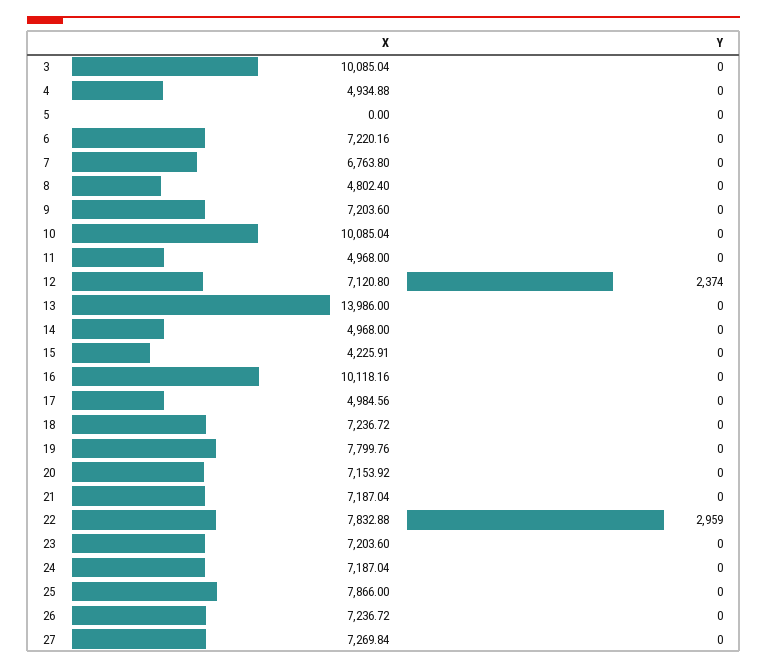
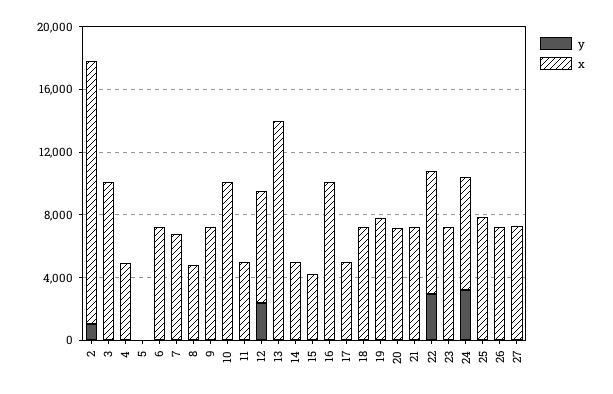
  {
    "X": {
      "3": 10085.04,
      "4": 4934.88,
      "5": 0,
      "6": 7220.16,
      "7": 6763.8,
      "8": 4802.4,
      "9": 7203.6,
      "10": 10085.04,
      "11": 4968,
      "12": 7120.8,
      "13": 13986,
      "14": 4968,
      "15": 4225.91,
      "16": 10118.16,
      "17": 4984.56,
      "18": 7236.72,
      "19": 7799.76,
      "20": 7153.92,
      "21": 7187.04,
      "22": 7832.88,
      "23": 7203.6,
      "24": 7187.04,
      "25": 7866,
      "26": 7236.72,
-     "27": 7269.84
+     "27": 7269.84,
+     "2": 17000
    },
    "Y": {
      "3": 0,
      "4": 0,
      "5": 0,
      "6": 0,
      "7": 0,
      "8": 0,
      "9": 0,
      "10": 0,
      "11": 0,
      "12": 2374,
      "13": 0,
      "14": 0,
      "15": 0,
      "16": 0,
      "17": 0,
      "18": 0,
      "19": 0,
      "20": 0,
      "21": 0,
      "22": 2959,
      "23": 0,
-     "24": 0,
+     "24": 3000,
      "25": 0,
      "26": 0,
-     "27": 0
+     "27": 0,
+     "2": 1000
    }
  }

